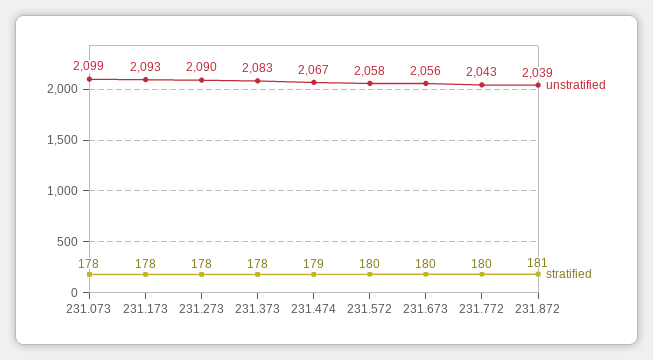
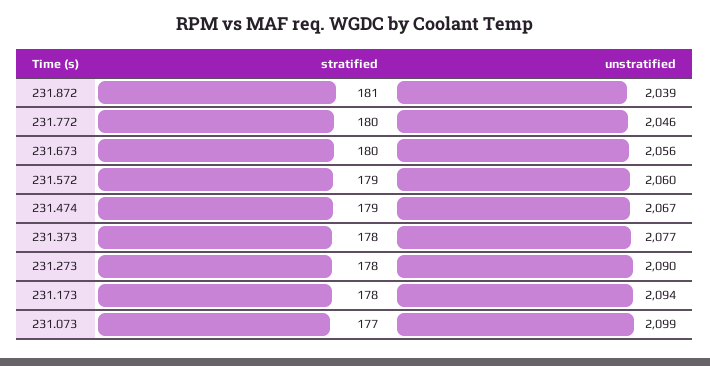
  {
    "unstratified": {
      "231.073": 2099,
-     "231.173": 2093,
+     "231.173": 2094,
      "231.273": 2090,
-     "231.373": 2083,
+     "231.373": 2077,
      "231.474": 2067,
-     "231.572": 2058,
+     "231.572": 2060,
      "231.673": 2056,
-     "231.772": 2043,
+     "231.772": 2046,
      "231.872": 2039
    },
    "stratified": {
-     "231.073": 178,
+     "231.073": 177,
      "231.173": 178,
      "231.273": 178,
      "231.373": 178,
      "231.474": 179,
-     "231.572": 180,
+     "231.572": 179,
      "231.673": 180,
      "231.772": 180,
      "231.872": 181
    }
  }

